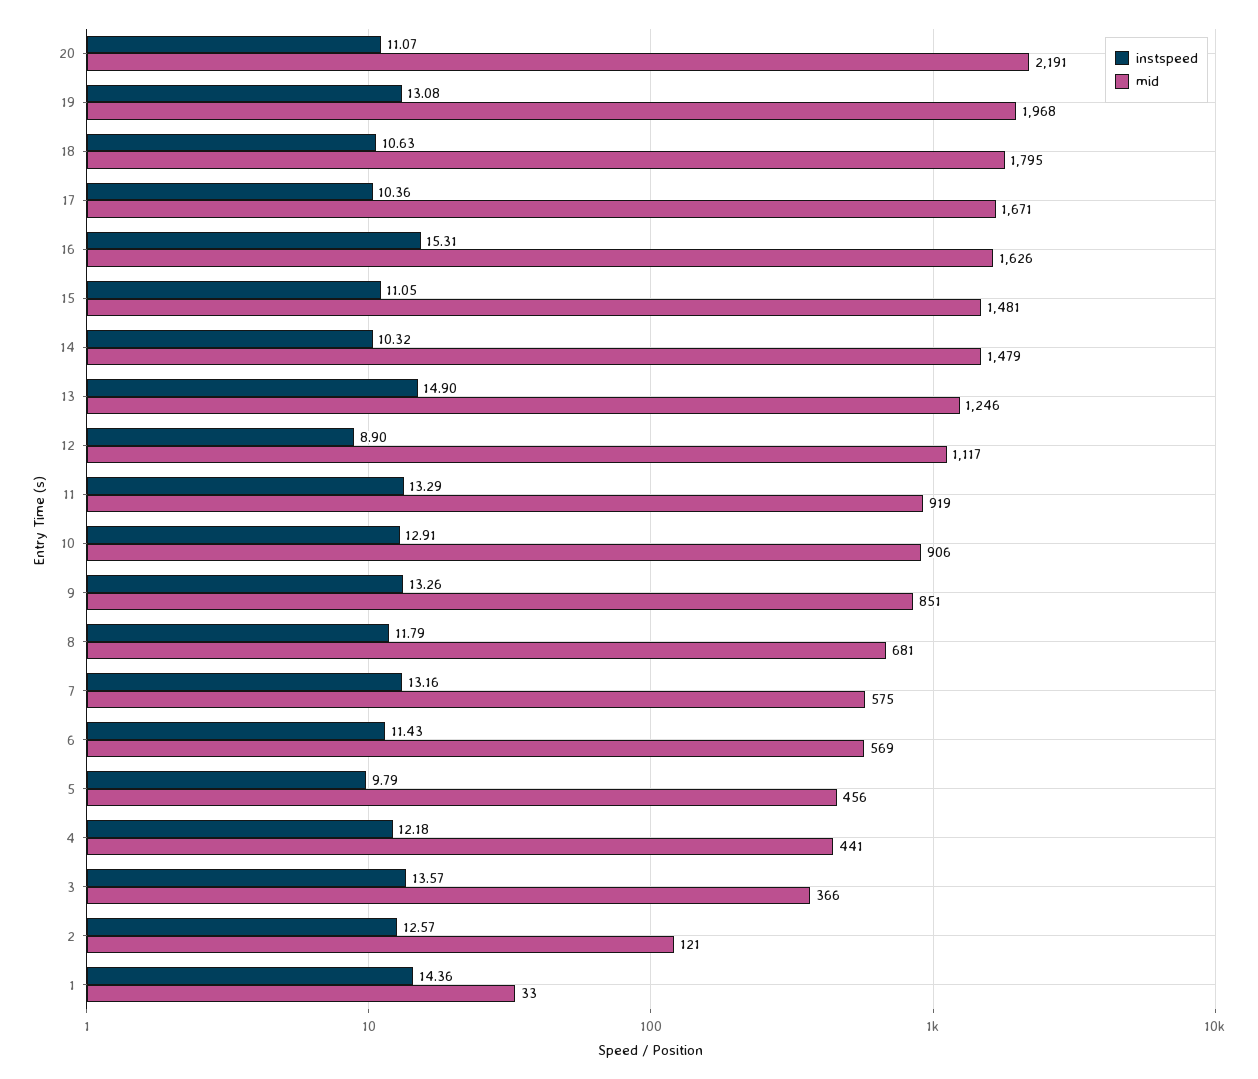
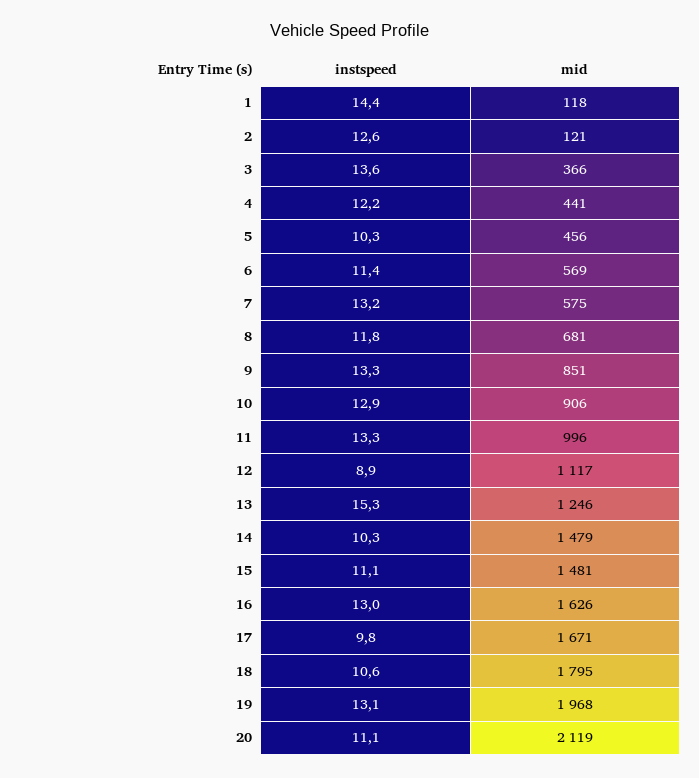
  {
    "instspeed": {
      "20": 11.07,
      "19": 13.08,
      "18": 10.63,
-     "17": 10.36,
+     "17": 9.8,
-     "16": 15.31,
+     "16": 13,
      "15": 11.05,
      "14": 10.32,
-     "13": 14.9,
+     "13": 15.3,
      "12": 8.9,
      "11": 13.29,
      "10": 12.91,
      "9": 13.26,
      "8": 11.79,
      "7": 13.16,
      "6": 11.43,
-     "5": 9.79,
+     "5": 10.3,
      "4": 12.18,
      "3": 13.57,
      "2": 12.57,
      "1": 14.36
    },
    "mid": {
-     "20": 2191,
+     "20": 2119,
      "19": 1968,
      "18": 1795,
      "17": 1671,
      "16": 1626,
      "15": 1481,
      "14": 1479,
      "13": 1246,
      "12": 1117,
-     "11": 919,
+     "11": 996,
      "10": 906,
      "9": 851,
      "8": 681,
      "7": 575,
      "6": 569,
      "5": 456,
      "4": 441,
      "3": 366,
      "2": 121,
-     "1": 33
+     "1": 118
    }
  }

